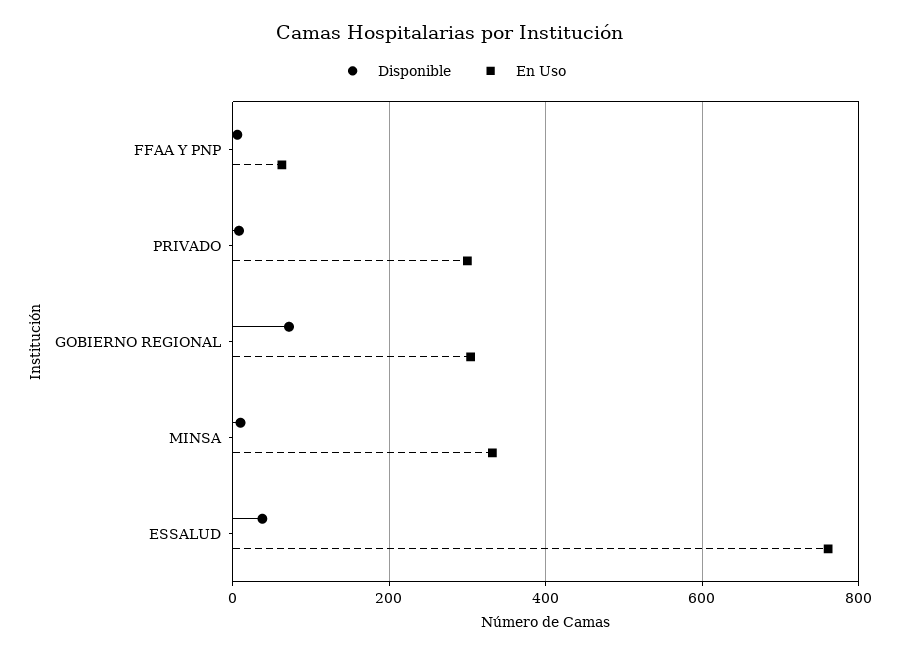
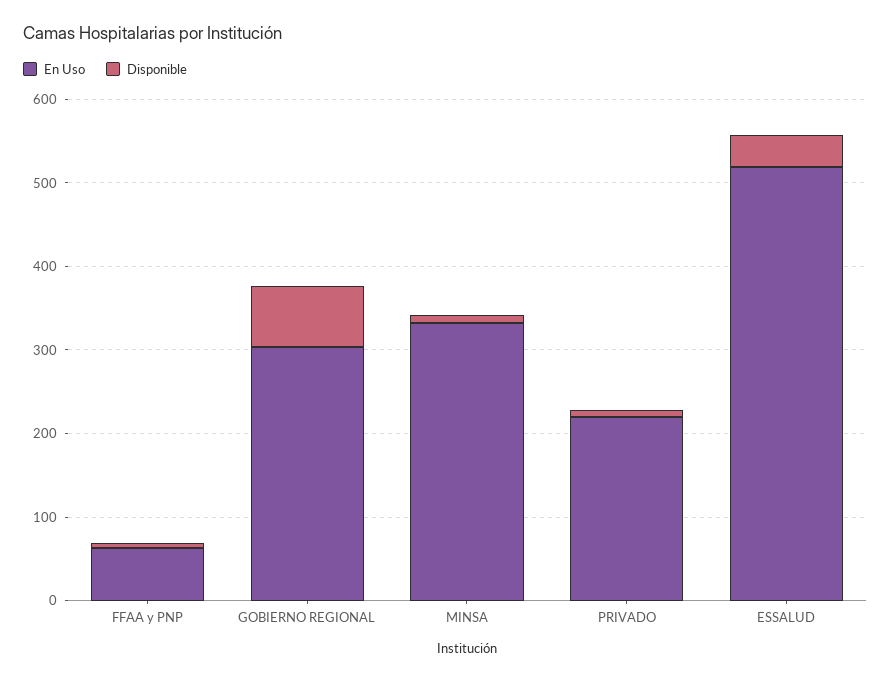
  {
    "Disponible": {
      "FFAA Y PNP": 0,
      "PRIVADO": 0,
      "GOBIERNO REGIONAL": 80,
      "MINSA": 20,
      "ESSALUD": 40
    },
    "En Uso": {
      "FFAA Y PNP": 60,
-     "PRIVADO": 300,
+     "PRIVADO": 220,
      "GOBIERNO REGIONAL": 300,
      "MINSA": 340,
-     "ESSALUD": 760
+     "ESSALUD": 520
    }
  }

